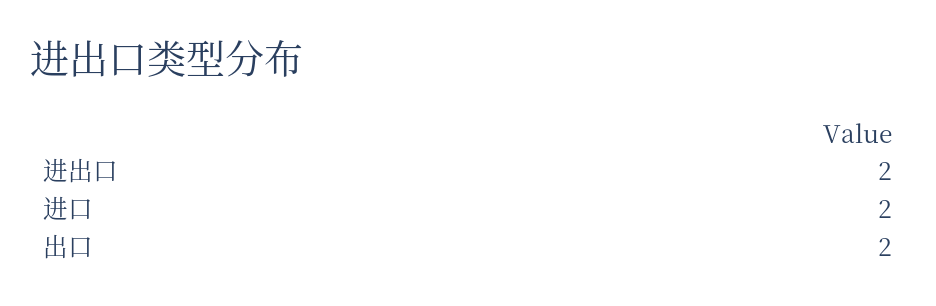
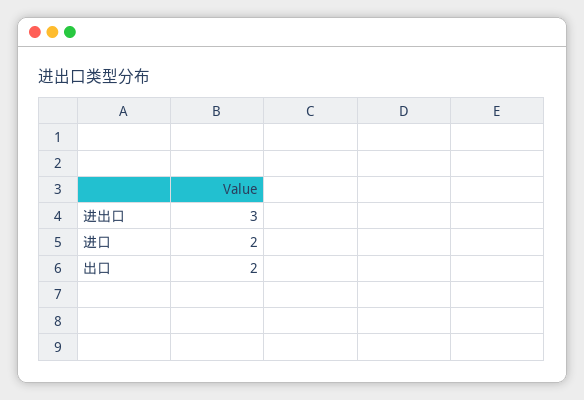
  {
-   "进出口": 2,
+   "进出口": 3,
    "进口": 2,
    "出口": 2
  }

